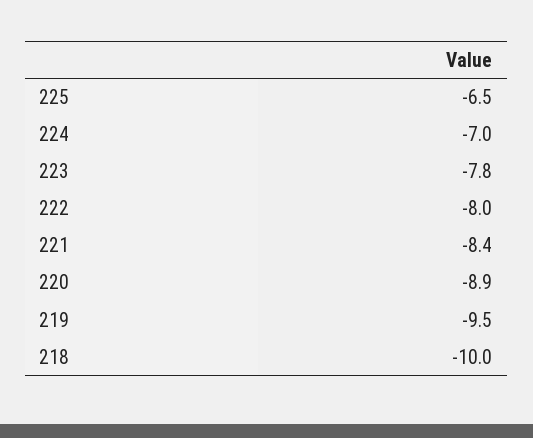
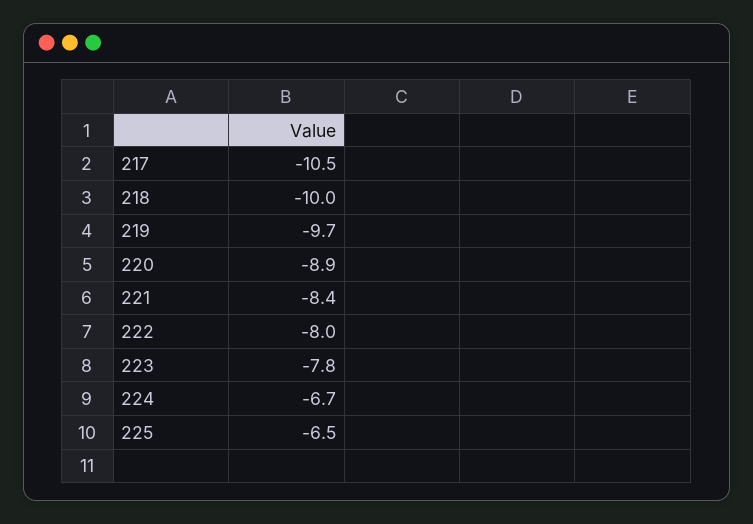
  {
    "225": -6.5,
-   "224": -7,
+   "224": -6.7,
    "223": -7.8,
    "222": -8,
    "221": -8.4,
    "220": -8.9,
-   "219": -9.5,
+   "219": -9.7,
-   "218": -10
+   "218": -10,
+   "217": -10.5
  }

